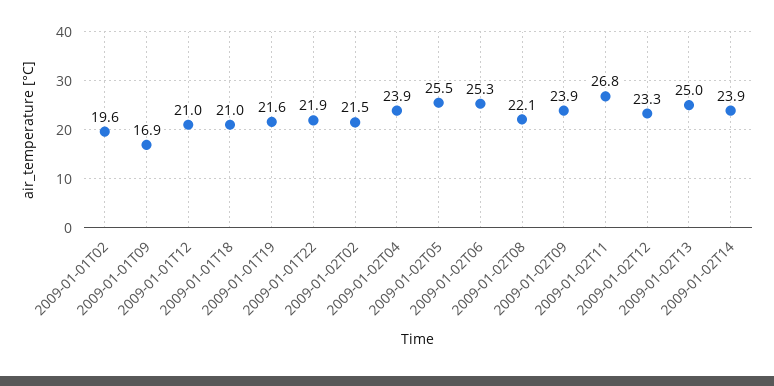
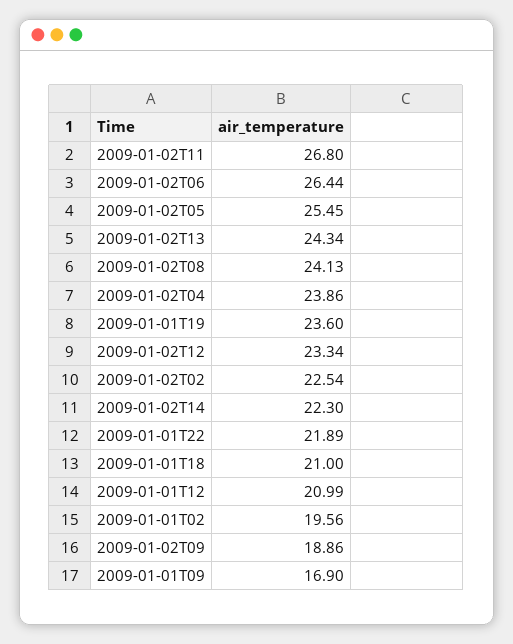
  {
    "2009-01-01T02": 19.56,
    "2009-01-01T09": 16.9,
    "2009-01-01T12": 20.99,
    "2009-01-01T18": 21,
-   "2009-01-01T19": 21.6,
+   "2009-01-01T19": 23.6,
    "2009-01-01T22": 21.89,
-   "2009-01-02T02": 21.5,
+   "2009-01-02T02": 22.54,
    "2009-01-02T04": 23.86,
    "2009-01-02T05": 25.45,
-   "2009-01-02T06": 25.3,
+   "2009-01-02T06": 26.44,
-   "2009-01-02T08": 22.1,
+   "2009-01-02T08": 24.13,
-   "2009-01-02T09": 23.9,
+   "2009-01-02T09": 18.86,
    "2009-01-02T11": 26.8,
    "2009-01-02T12": 23.34,
-   "2009-01-02T13": 25,
+   "2009-01-02T13": 24.34,
-   "2009-01-02T14": 23.9
+   "2009-01-02T14": 22.3
  }

